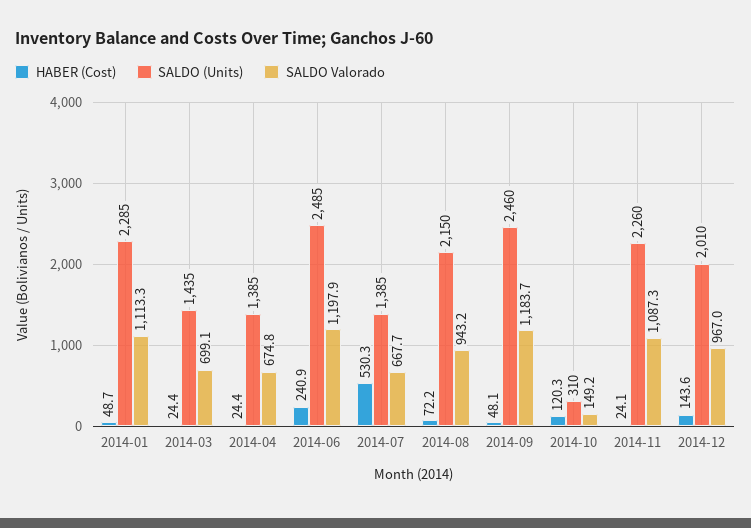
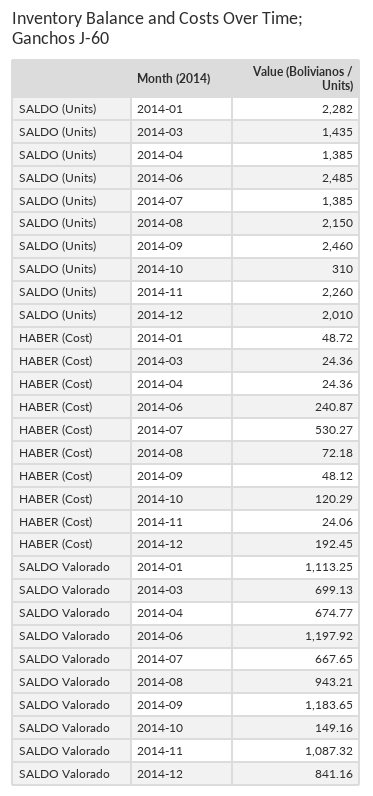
  {
    "HABER (Cost)": {
      "2014-01": 48.72,
      "2014-03": 24.36,
      "2014-04": 24.36,
      "2014-06": 240.87,
      "2014-07": 530.27,
      "2014-08": 72.18,
      "2014-09": 48.12,
      "2014-10": 120.29,
      "2014-11": 24.06,
-     "2014-12": 143.6
+     "2014-12": 192.45
    },
    "SALDO (Units)": {
-     "2014-01": 2285,
+     "2014-01": 2282,
      "2014-03": 1435,
      "2014-04": 1385,
      "2014-06": 2485,
      "2014-07": 1385,
      "2014-08": 2150,
      "2014-09": 2460,
      "2014-10": 310,
      "2014-11": 2260,
      "2014-12": 2010
    },
    "SALDO Valorado": {
      "2014-01": 1113.25,
      "2014-03": 699.13,
      "2014-04": 674.77,
      "2014-06": 1197.92,
      "2014-07": 667.65,
      "2014-08": 943.21,
      "2014-09": 1183.65,
      "2014-10": 149.16,
      "2014-11": 1087.32,
-     "2014-12": 967
+     "2014-12": 841.16
    }
  }

